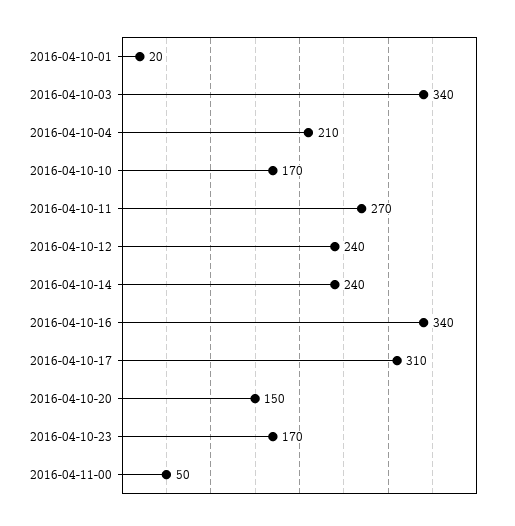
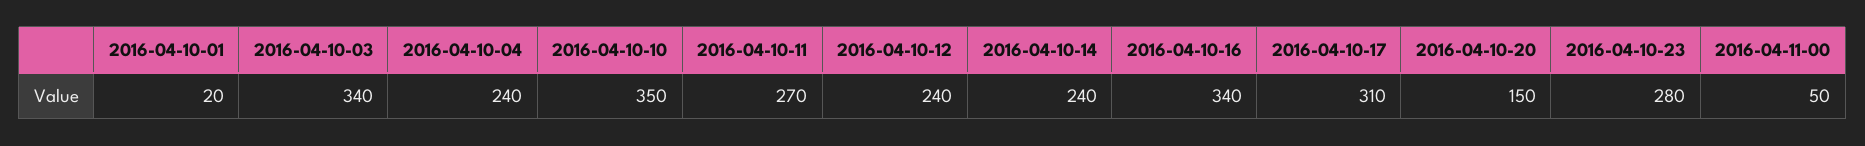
  {
    "2016-04-10-01": 20,
    "2016-04-10-03": 340,
-   "2016-04-10-04": 210,
+   "2016-04-10-04": 240,
-   "2016-04-10-10": 170,
+   "2016-04-10-10": 350,
    "2016-04-10-11": 270,
    "2016-04-10-12": 240,
    "2016-04-10-14": 240,
    "2016-04-10-16": 340,
    "2016-04-10-17": 310,
    "2016-04-10-20": 150,
-   "2016-04-10-23": 170,
+   "2016-04-10-23": 280,
    "2016-04-11-00": 50
  }

